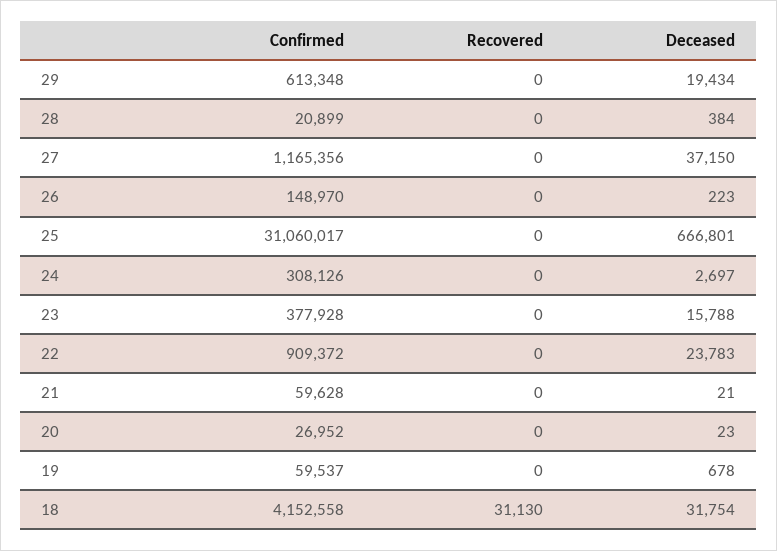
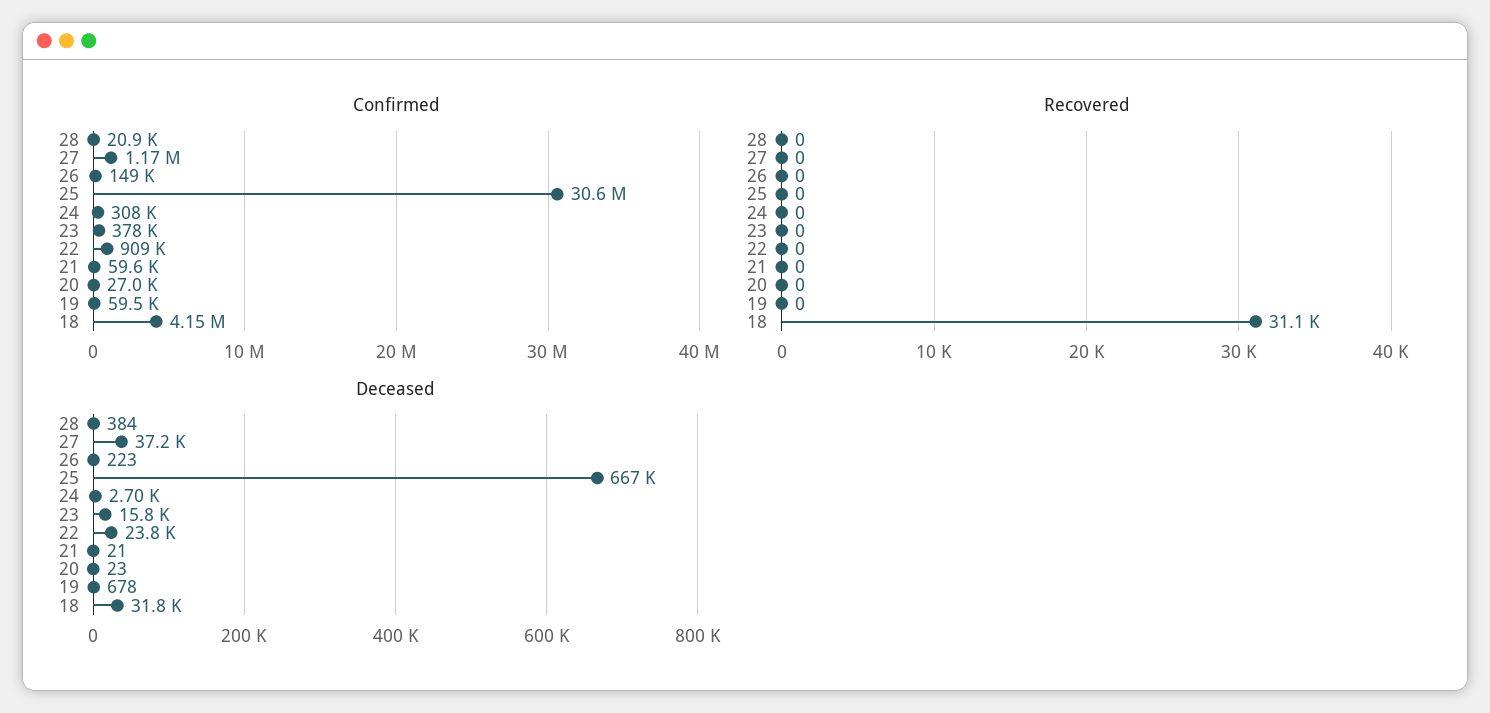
  {
    "Confirmed": {
-     "29": 613348,
      "28": 20899,
      "27": 1165356,
      "26": 148970,
-     "25": 31060017,
+     "25": 30600000,
      "24": 308126,
      "23": 377928,
      "22": 909372,
      "21": 59628,
      "20": 26952,
      "19": 59537,
      "18": 4152558
    },
    "Recovered": {
-     "29": 0,
      "28": 0,
      "27": 0,
      "26": 0,
      "25": 0,
      "24": 0,
      "23": 0,
      "22": 0,
      "21": 0,
      "20": 0,
      "19": 0,
      "18": 31130
    },
    "Deceased": {
-     "29": 19434,
      "28": 384,
      "27": 37150,
      "26": 223,
      "25": 666801,
      "24": 2697,
      "23": 15788,
      "22": 23783,
      "21": 21,
      "20": 23,
      "19": 678,
      "18": 31754
    }
  }

